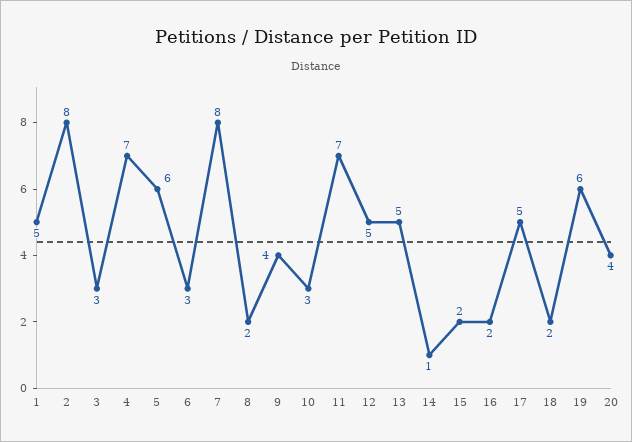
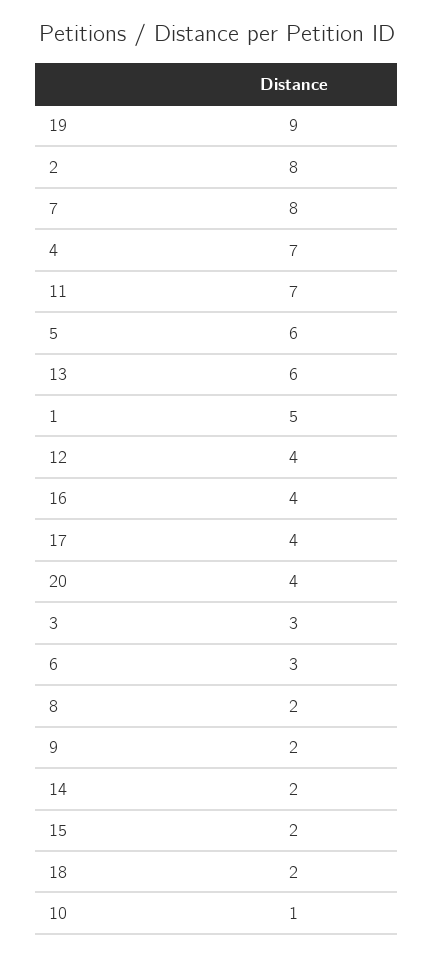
  {
    "1": 5,
    "2": 8,
    "3": 3,
    "4": 7,
    "5": 6,
    "6": 3,
    "7": 8,
    "8": 2,
-   "9": 4,
+   "9": 2,
-   "10": 3,
+   "10": 1,
    "11": 7,
-   "12": 5,
+   "12": 4,
-   "13": 5,
+   "13": 6,
-   "14": 1,
+   "14": 2,
    "15": 2,
-   "16": 2,
+   "16": 4,
-   "17": 5,
+   "17": 4,
    "18": 2,
-   "19": 6,
+   "19": 9,
    "20": 4
  }

